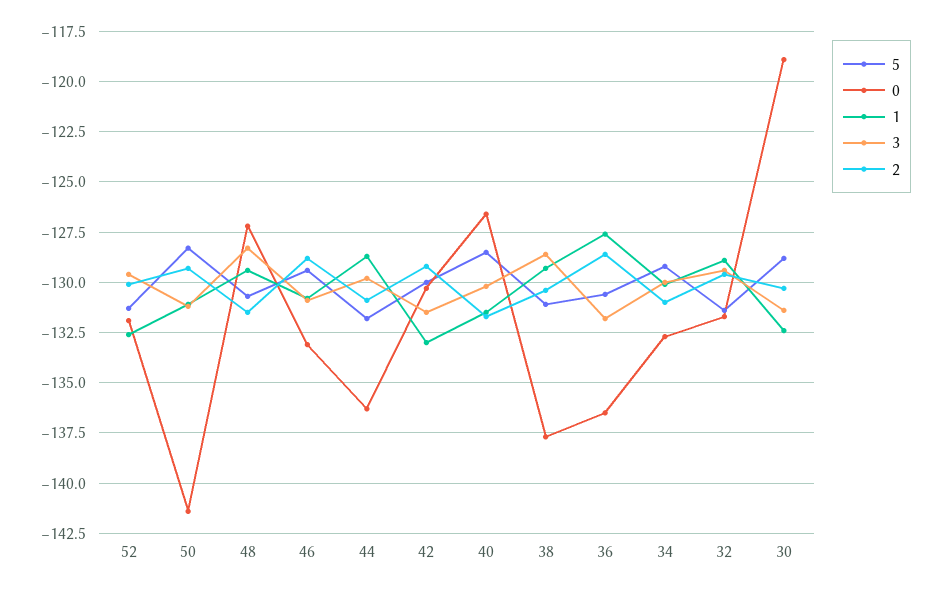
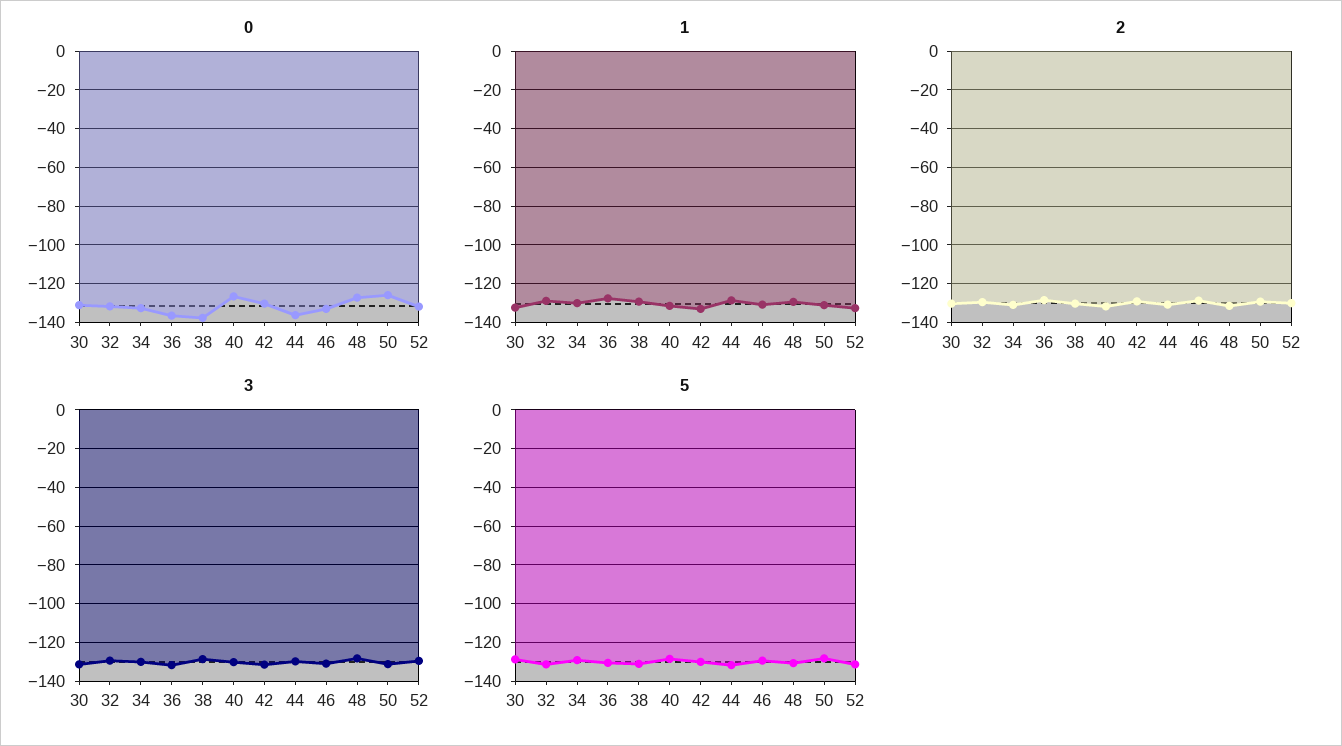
  {
    "5": {
      "52": -131.5,
      "50": -128.5,
      "48": -130.5,
      "46": -129.5,
      "44": -132,
      "42": -130,
      "40": -128.5,
      "38": -131,
      "36": -130.5,
      "34": -129,
      "32": -131.5,
      "30": -129
    },
    "0": {
      "52": -132,
-     "50": -141.5,
+     "50": -125,
      "48": -127,
      "46": -133,
      "44": -136.5,
      "42": -130.5,
      "40": -126.5,
      "38": -137.5,
      "36": -136.5,
      "34": -132.5,
      "32": -131.5,
-     "30": -119
+     "30": -130
    },
    "1": {
      "52": -132.5,
      "50": -131,
      "48": -129.5,
      "46": -131,
      "44": -128.5,
      "42": -133,
      "40": -131.5,
      "38": -129.5,
      "36": -127.5,
      "34": -130,
      "32": -129,
      "30": -132.5
    },
    "3": {
      "52": -129.5,
      "50": -131,
      "48": -128.5,
      "46": -131,
      "44": -130,
      "42": -131.5,
      "40": -130,
      "38": -128.5,
      "36": -132,
      "34": -130,
      "32": -129.5,
      "30": -131.5
    },
    "2": {
      "52": -130,
      "50": -129.5,
      "48": -131.5,
      "46": -129,
      "44": -131,
      "42": -129,
      "40": -131.5,
      "38": -130.5,
      "36": -128.5,
      "34": -131,
      "32": -129.5,
      "30": -130.5
    }
  }

